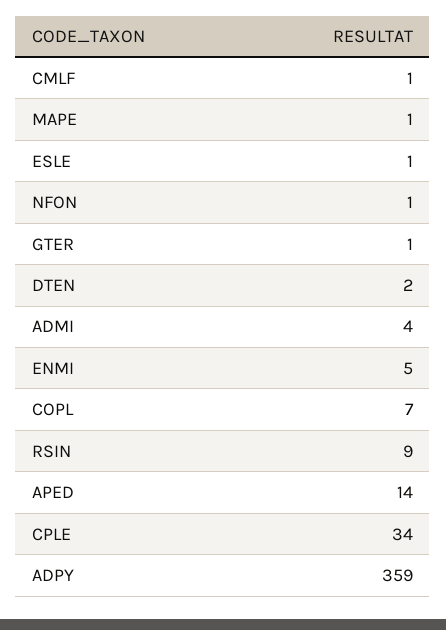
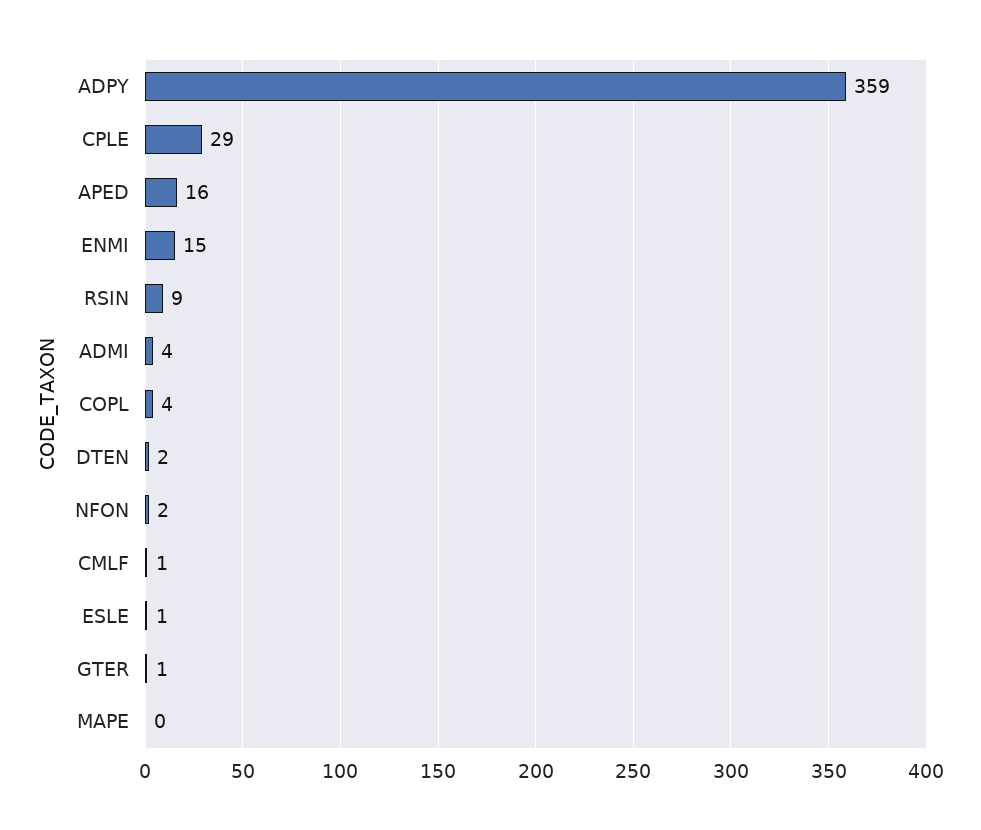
  {
    "CMLF": 1,
-   "MAPE": 1,
+   "MAPE": 0,
    "ESLE": 1,
-   "NFON": 1,
+   "NFON": 2,
    "GTER": 1,
    "DTEN": 2,
    "ADMI": 4,
-   "ENMI": 5,
+   "ENMI": 15,
-   "COPL": 7,
+   "COPL": 4,
    "RSIN": 9,
-   "APED": 14,
+   "APED": 16,
-   "CPLE": 34,
+   "CPLE": 29,
    "ADPY": 359
  }

